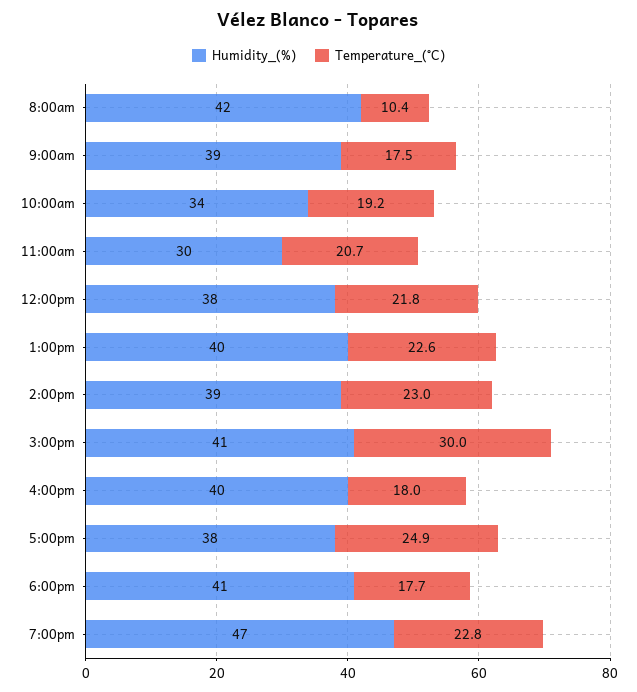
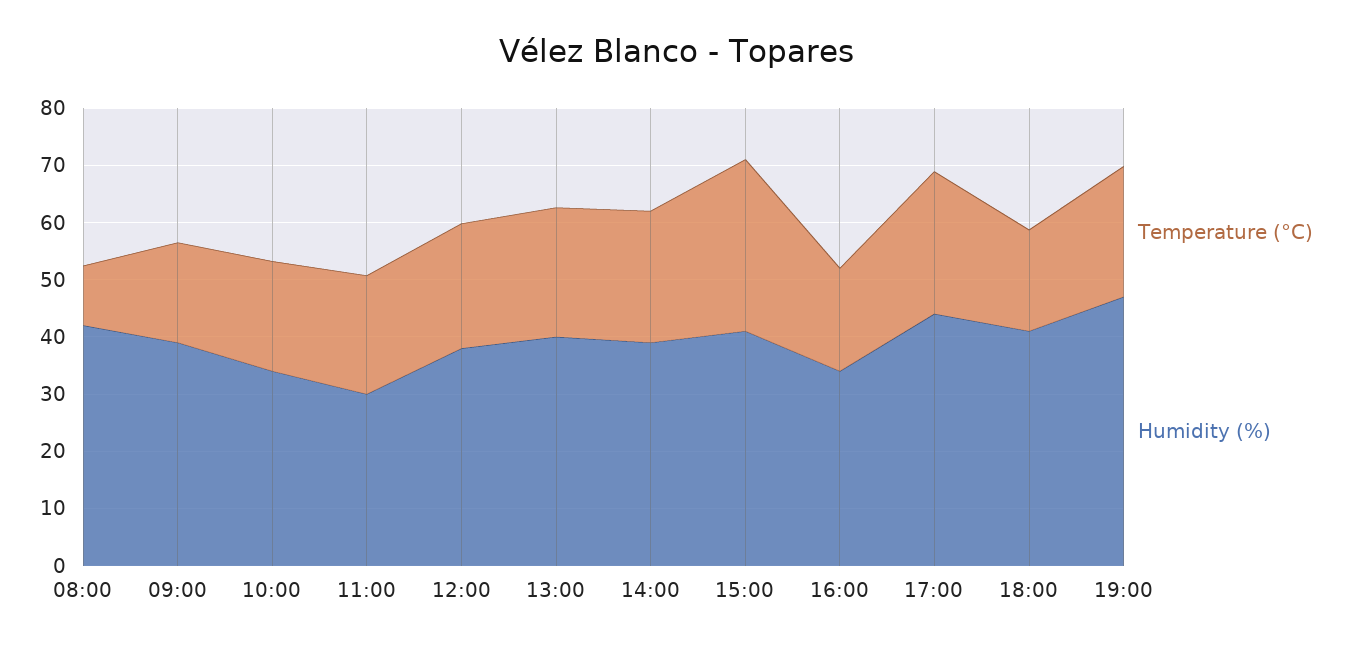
  {
    "Humidity_(%)": {
      "8:00am": 42,
      "9:00am": 39,
      "10:00am": 34,
      "11:00am": 30,
      "12:00pm": 38,
      "1:00pm": 40,
      "2:00pm": 39,
      "3:00pm": 41,
-     "4:00pm": 40,
+     "4:00pm": 34,
-     "5:00pm": 38,
+     "5:00pm": 44,
      "6:00pm": 41,
      "7:00pm": 47
    },
    "Temperature_(°C)": {
      "8:00am": 10.4,
      "9:00am": 17.5,
      "10:00am": 19.2,
      "11:00am": 20.7,
      "12:00pm": 21.8,
      "1:00pm": 22.6,
      "2:00pm": 23,
      "3:00pm": 30,
      "4:00pm": 18,
      "5:00pm": 24.9,
      "6:00pm": 17.7,
      "7:00pm": 22.8
    }
  }

